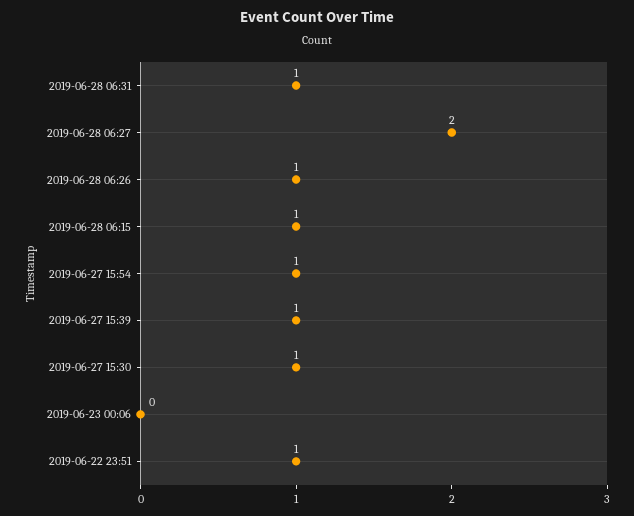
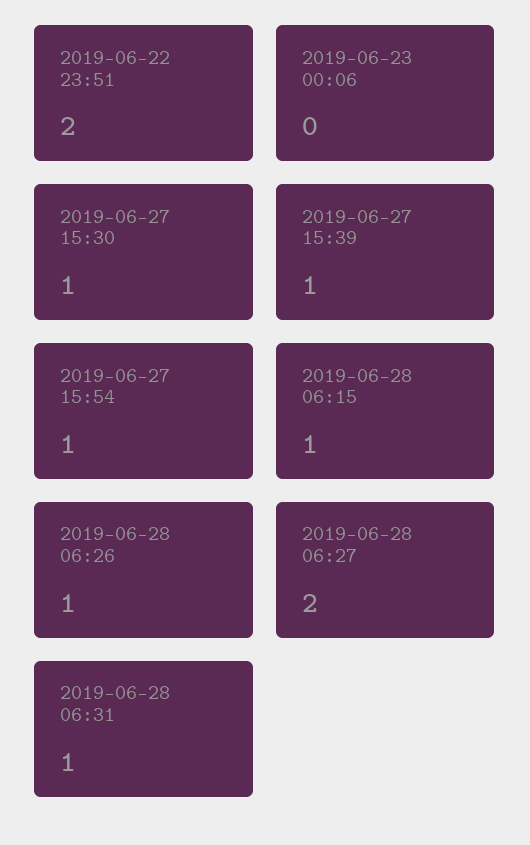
  {
    "2019-06-28 06:31": 1,
    "2019-06-28 06:27": 2,
    "2019-06-28 06:26": 1,
    "2019-06-28 06:15": 1,
    "2019-06-27 15:54": 1,
    "2019-06-27 15:39": 1,
    "2019-06-27 15:30": 1,
    "2019-06-23 00:06": 0,
-   "2019-06-22 23:51": 1
+   "2019-06-22 23:51": 2
  }

